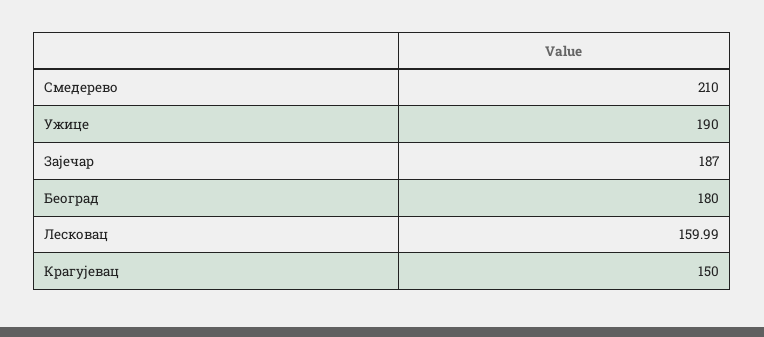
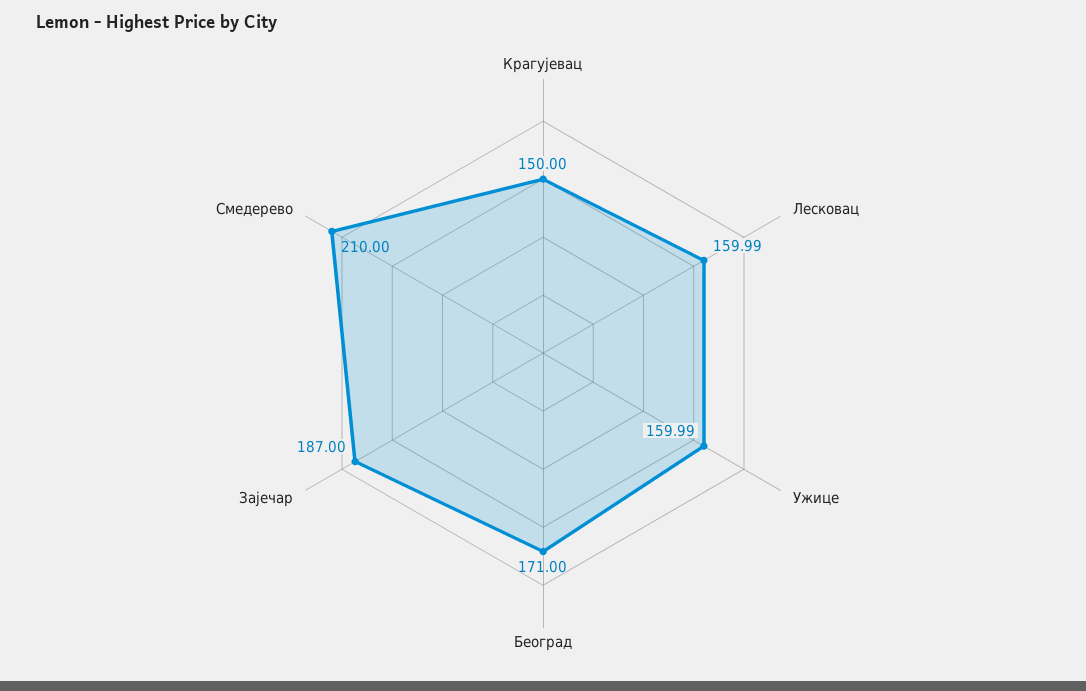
  {
    "Смедерево": 210,
-   "Ужице": 190,
+   "Ужице": 159.99,
    "Зајечар": 187,
-   "Београд": 180,
+   "Београд": 171,
    "Лесковац": 159.99,
    "Крагујевац": 150
  }

